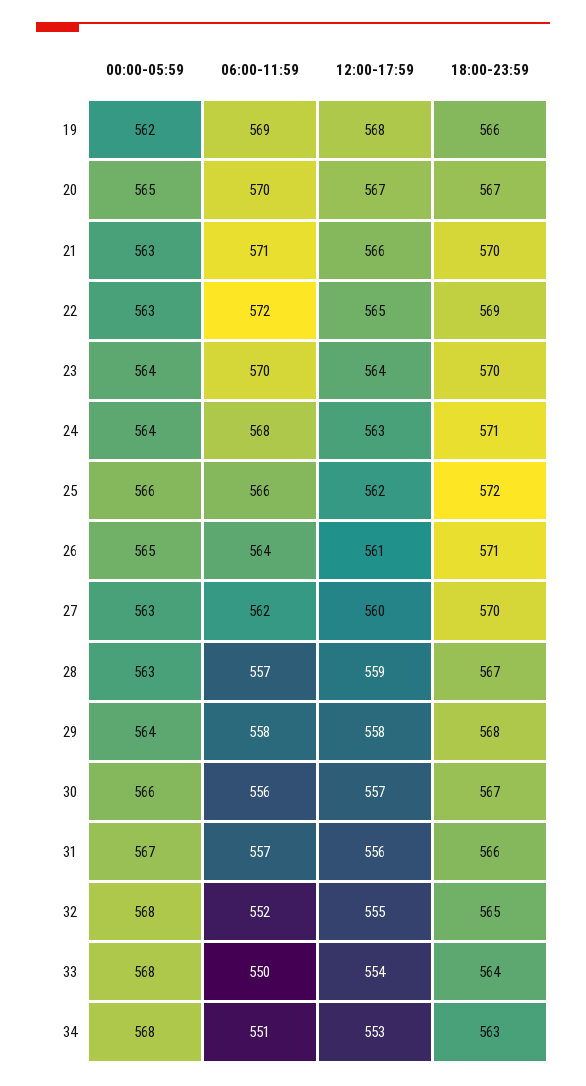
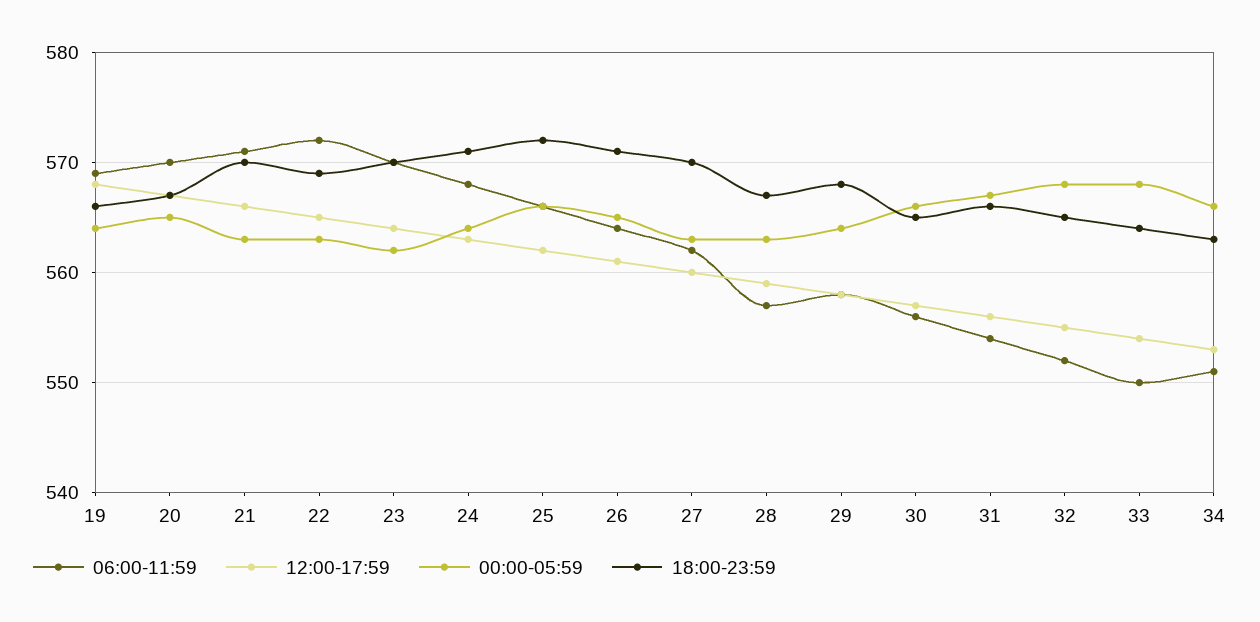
  {
    "00:00-05:59": {
-     "19": 562,
+     "19": 564,
      "20": 565,
      "21": 563,
      "22": 563,
-     "23": 564,
+     "23": 562,
      "24": 564,
      "25": 566,
      "26": 565,
      "27": 563,
      "28": 563,
      "29": 564,
      "30": 566,
      "31": 567,
      "32": 568,
      "33": 568,
-     "34": 568
+     "34": 566
    },
    "06:00-11:59": {
      "19": 569,
      "20": 570,
      "21": 571,
      "22": 572,
      "23": 570,
      "24": 568,
      "25": 566,
      "26": 564,
      "27": 562,
      "28": 557,
      "29": 558,
      "30": 556,
-     "31": 557,
+     "31": 554,
      "32": 552,
      "33": 550,
      "34": 551
    },
    "12:00-17:59": {
      "19": 568,
      "20": 567,
      "21": 566,
      "22": 565,
      "23": 564,
      "24": 563,
      "25": 562,
      "26": 561,
      "27": 560,
      "28": 559,
      "29": 558,
      "30": 557,
      "31": 556,
      "32": 555,
      "33": 554,
      "34": 553
    },
    "18:00-23:59": {
      "19": 566,
      "20": 567,
      "21": 570,
      "22": 569,
      "23": 570,
      "24": 571,
      "25": 572,
      "26": 571,
      "27": 570,
      "28": 567,
      "29": 568,
-     "30": 567,
+     "30": 565,
      "31": 566,
      "32": 565,
      "33": 564,
      "34": 563
    }
  }

